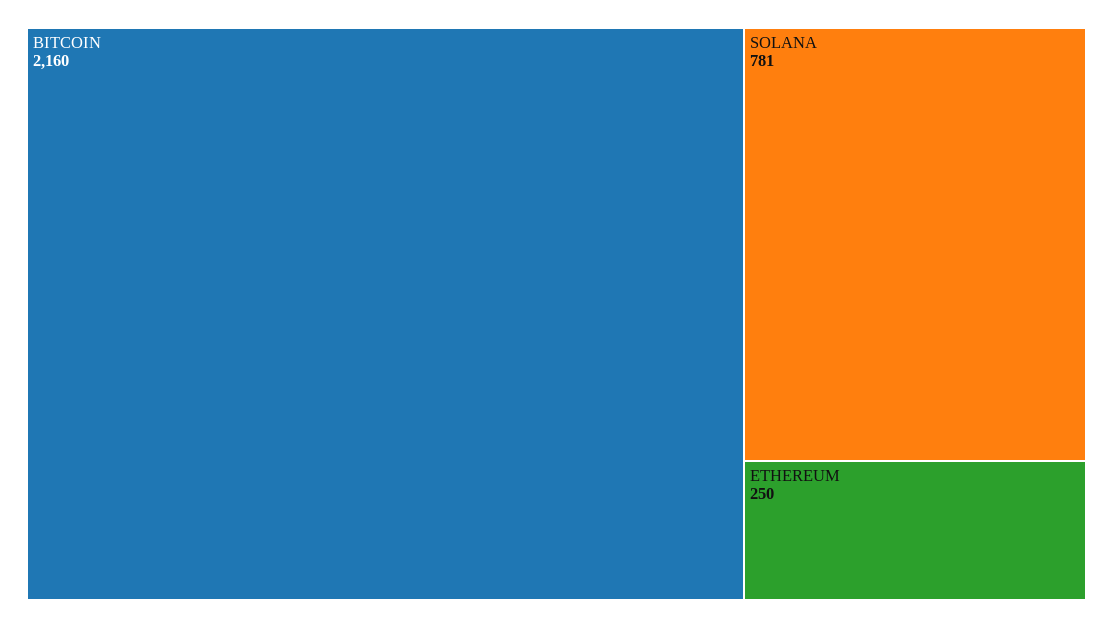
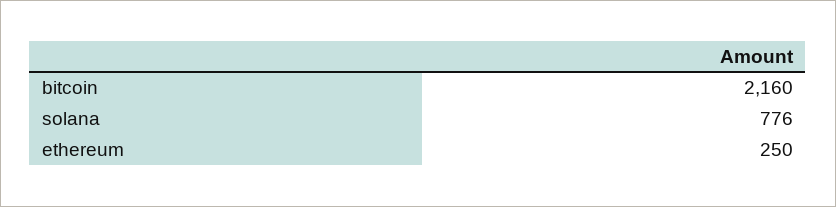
  {
    "BITCOIN": 2160,
-   "SOLANA": 781,
+   "SOLANA": 776,
    "ETHEREUM": 250
  }

